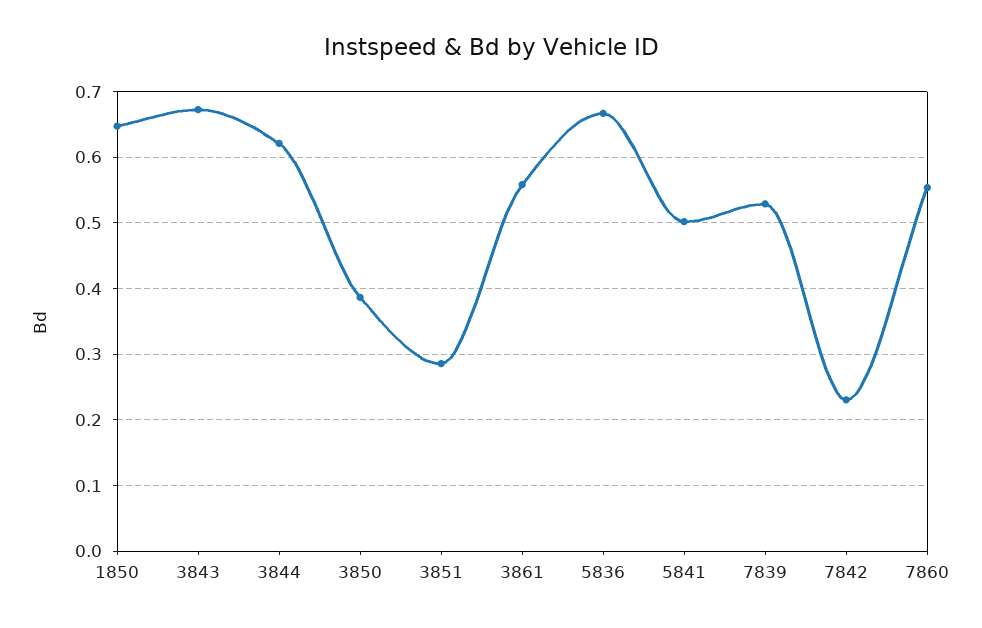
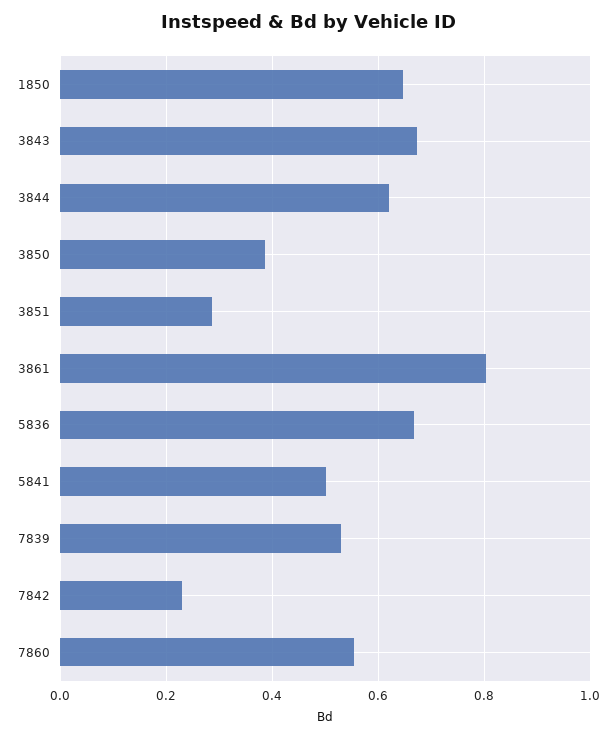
  {
    "1850": 0.65,
    "3843": 0.67,
    "3844": 0.62,
    "3850": 0.39,
    "3851": 0.29,
-   "3861": 0.56,
+   "3861": 0.8,
    "5836": 0.67,
    "5841": 0.5,
    "7839": 0.53,
    "7842": 0.23,
    "7860": 0.55
  }

